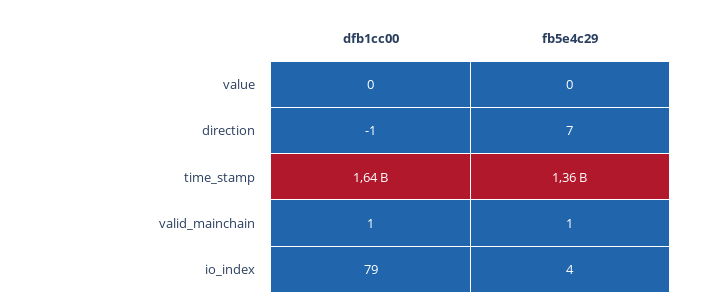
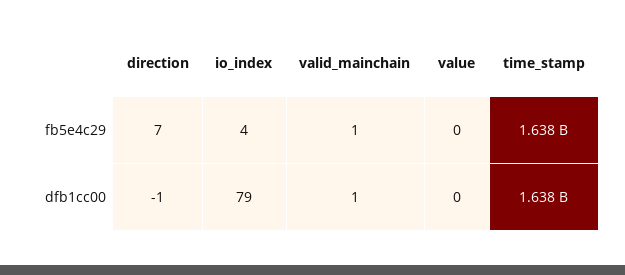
  {
    "dfb1cc00": {
      "value": 0,
      "direction": -1,
      "time_stamp": 1638000000,
      "valid_mainchain": 1,
      "io_index": 79
    },
    "fb5e4c29": {
      "value": 0,
      "direction": 7,
-     "time_stamp": 1360000000,
+     "time_stamp": 1638000000,
      "valid_mainchain": 1,
      "io_index": 4
    }
  }

